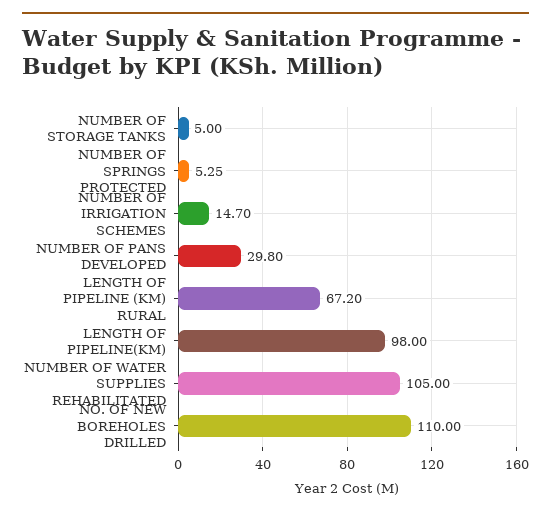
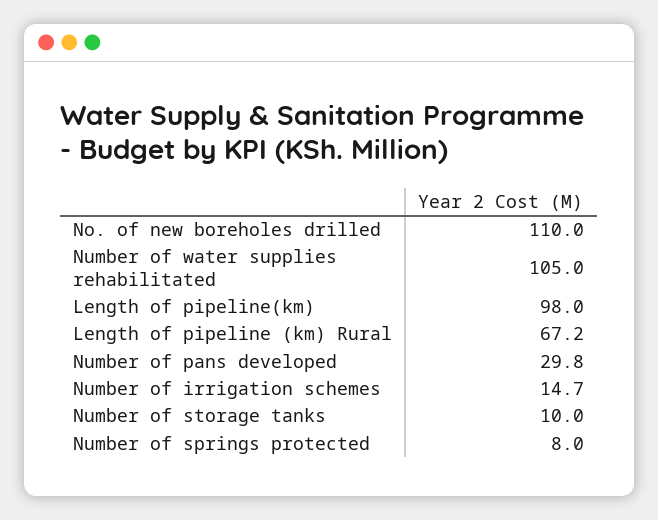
  {
-   "NUMBER OF STORAGE TANKS": 5,
+   "NUMBER OF STORAGE TANKS": 10,
-   "NUMBER OF SPRINGS PROTECTED": 5.25,
+   "NUMBER OF SPRINGS PROTECTED": 8,
    "NUMBER OF IRRIGATION SCHEMES": 14.7,
    "NUMBER OF PANS DEVELOPED": 29.8,
    "LENGTH OF PIPELINE (KM) RURAL": 67.2,
    "LENGTH OF PIPELINE(KM)": 98,
    "NUMBER OF WATER SUPPLIES REHABILITATED": 105,
    "NO. OF NEW BOREHOLES DRILLED": 110
  }

